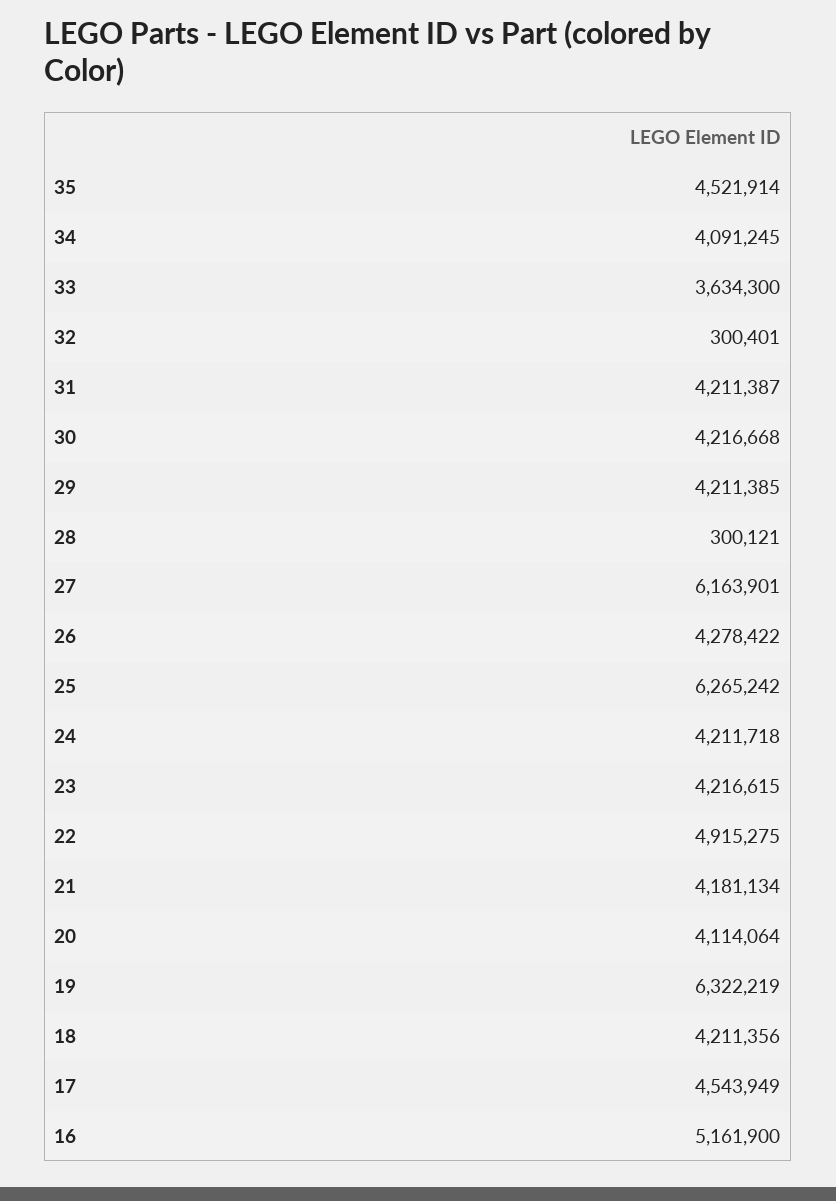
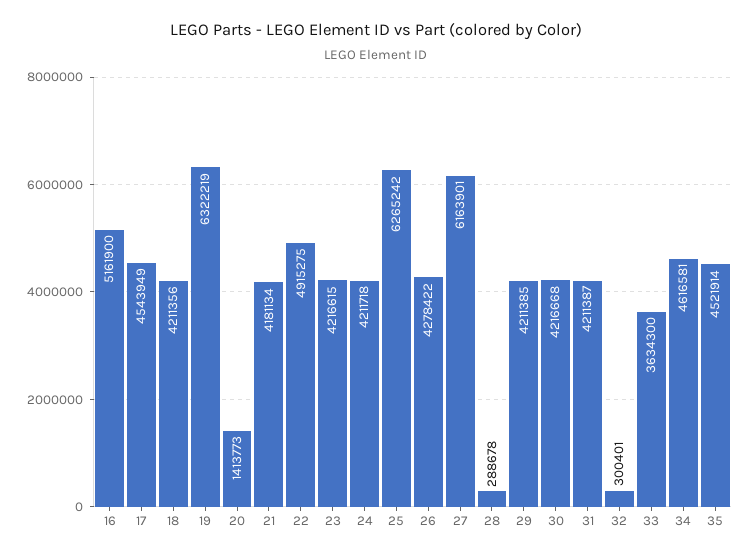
  {
    "35": 4521914,
-   "34": 4091245,
+   "34": 4616581,
    "33": 3634300,
    "32": 300401,
    "31": 4211387,
    "30": 4216668,
    "29": 4211385,
-   "28": 300121,
+   "28": 288678,
    "27": 6163901,
    "26": 4278422,
    "25": 6265242,
    "24": 4211718,
    "23": 4216615,
    "22": 4915275,
    "21": 4181134,
-   "20": 4114064,
+   "20": 1413773,
    "19": 6322219,
    "18": 4211356,
    "17": 4543949,
    "16": 5161900
  }

